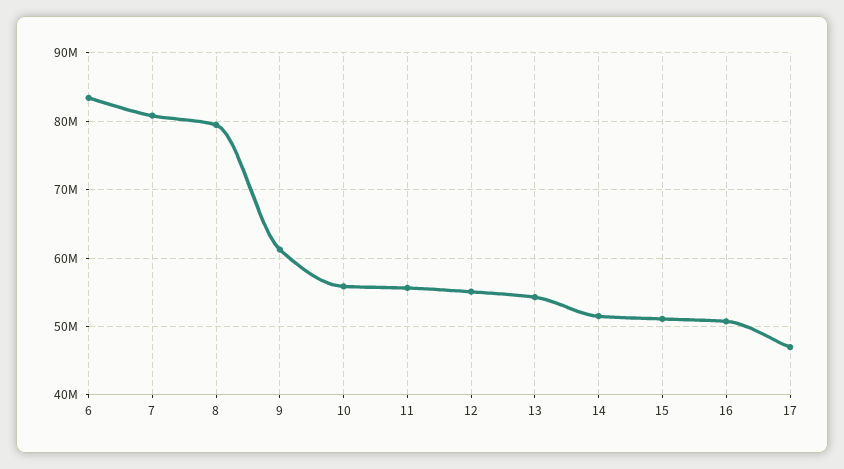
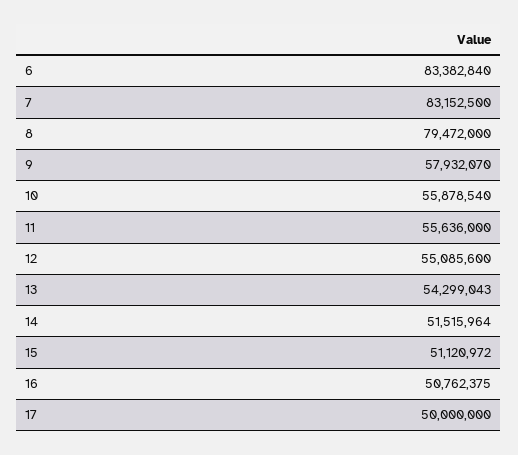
  {
    "6": 83382840,
-   "7": 81000000,
+   "7": 83152500,
    "8": 79472000,
-   "9": 61000000,
+   "9": 57932070,
    "10": 55878540,
    "11": 55636000,
    "12": 55085600,
    "13": 54299043,
    "14": 51515964,
    "15": 51120972,
    "16": 50762375,
-   "17": 47000000
+   "17": 50000000
  }

